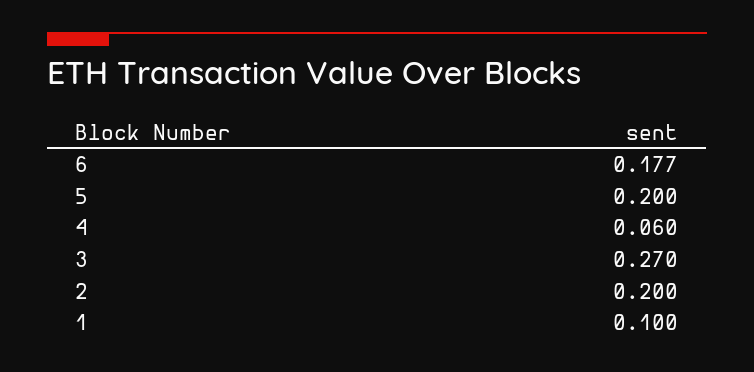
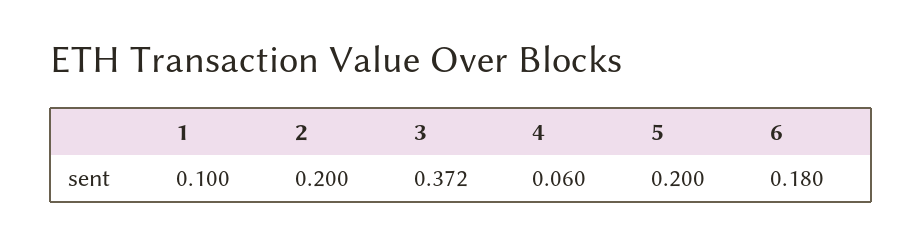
  {
-   "6": 0.177,
+   "6": 0.18,
    "5": 0.2,
    "4": 0.06,
-   "3": 0.27,
+   "3": 0.372,
    "2": 0.2,
    "1": 0.1
  }

